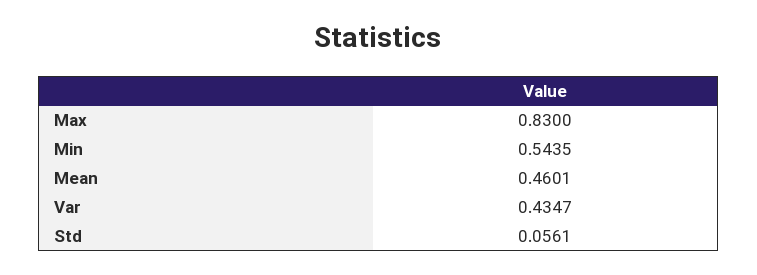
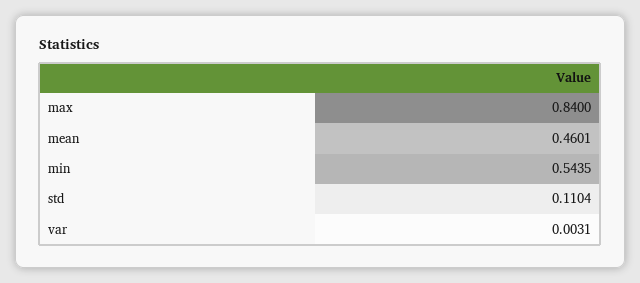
  {
-   "Max": 0.83,
+   "Max": 0.84,
    "Min": 0.5435,
    "Mean": 0.4601,
-   "Var": 0.4347,
+   "Var": 0.0031,
-   "Std": 0.0561
+   "Std": 0.1104
  }

